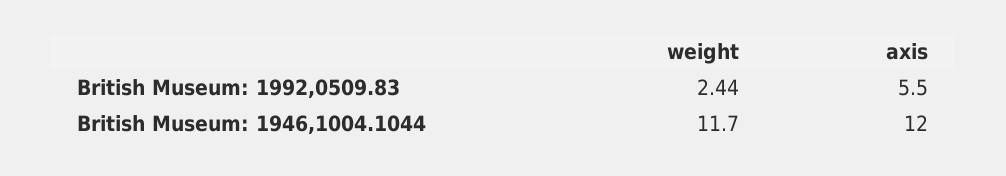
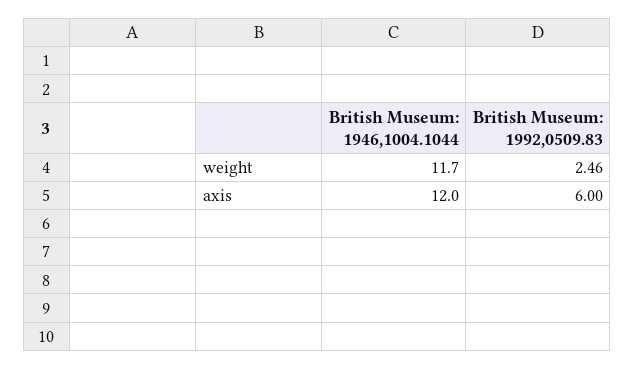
  {
    "weight": {
-     "British Museum: 1992,0509.83": 2.44,
+     "British Museum: 1992,0509.83": 2.46,
      "British Museum: 1946,1004.1044": 11.7
    },
    "axis": {
-     "British Museum: 1992,0509.83": 5.5,
+     "British Museum: 1992,0509.83": 6,
      "British Museum: 1946,1004.1044": 12
    }
  }

